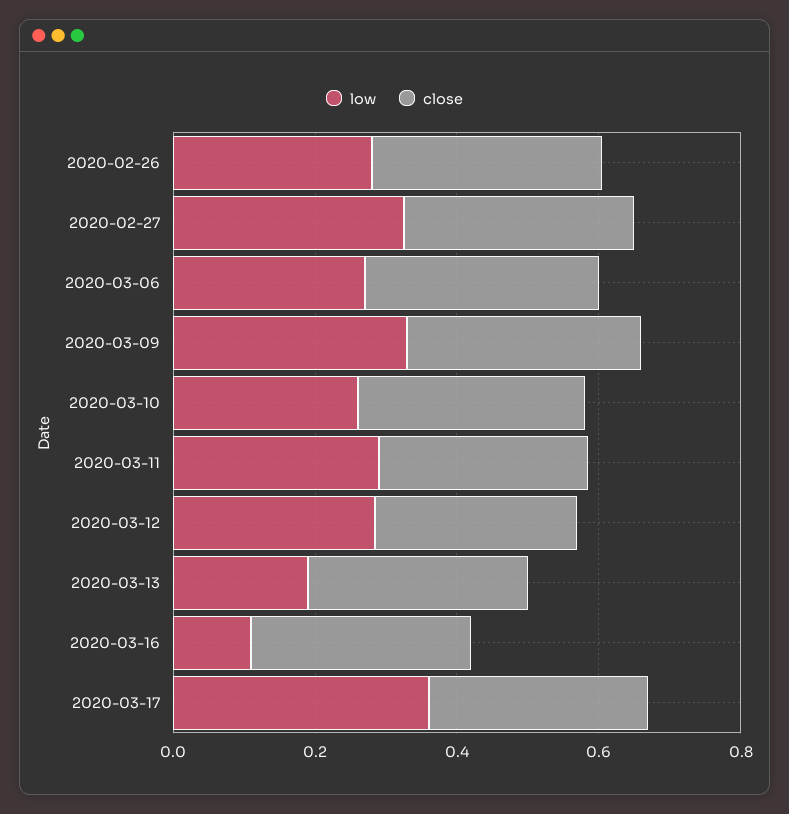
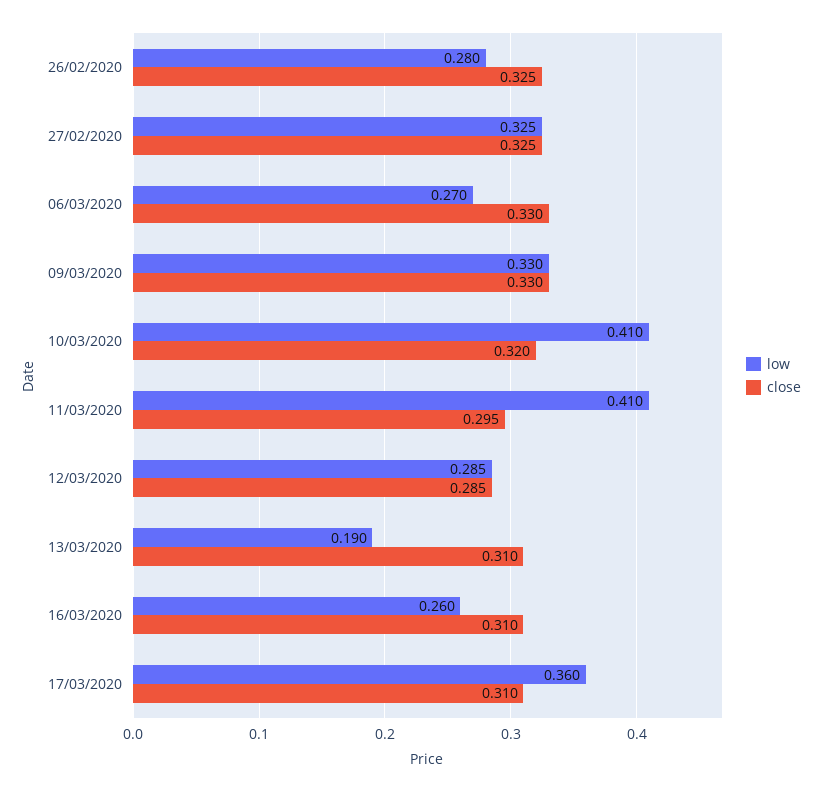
  {
    "low": {
      "2020-02-26": 0.28,
      "2020-02-27": 0.325,
      "2020-03-06": 0.27,
      "2020-03-09": 0.33,
-     "2020-03-10": 0.25,
+     "2020-03-10": 0.41,
-     "2020-03-11": 0.3,
+     "2020-03-11": 0.41,
      "2020-03-12": 0.285,
      "2020-03-13": 0.19,
-     "2020-03-16": 0.1,
+     "2020-03-16": 0.26,
      "2020-03-17": 0.36
    },
    "close": {
      "2020-02-26": 0.325,
      "2020-02-27": 0.325,
      "2020-03-06": 0.33,
      "2020-03-09": 0.33,
      "2020-03-10": 0.32,
      "2020-03-11": 0.295,
      "2020-03-12": 0.285,
      "2020-03-13": 0.31,
      "2020-03-16": 0.31,
      "2020-03-17": 0.31
    }
  }

